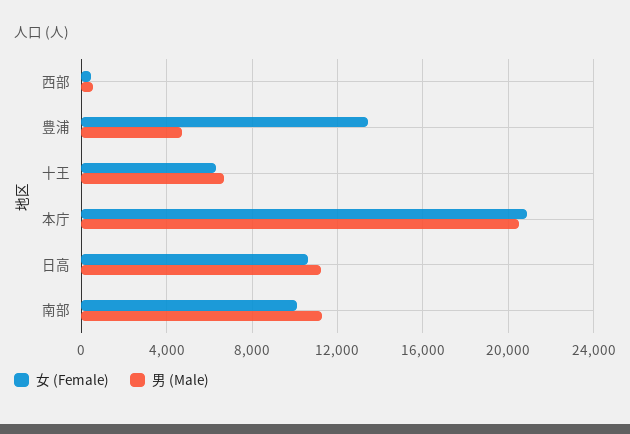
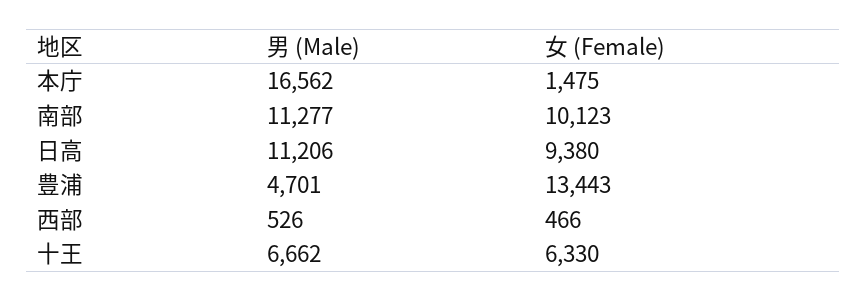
  {
    "女 (Female)": {
      "西部": 466,
      "豊浦": 13443,
      "十王": 6330,
-     "本庁": 21000,
+     "本庁": 1475,
-     "日高": 10500,
+     "日高": 9380,
      "南部": 10123
    },
    "男 (Male)": {
      "西部": 526,
      "豊浦": 4701,
      "十王": 6662,
-     "本庁": 20500,
+     "本庁": 16562,
      "日高": 11206,
      "南部": 11277
    }
  }

